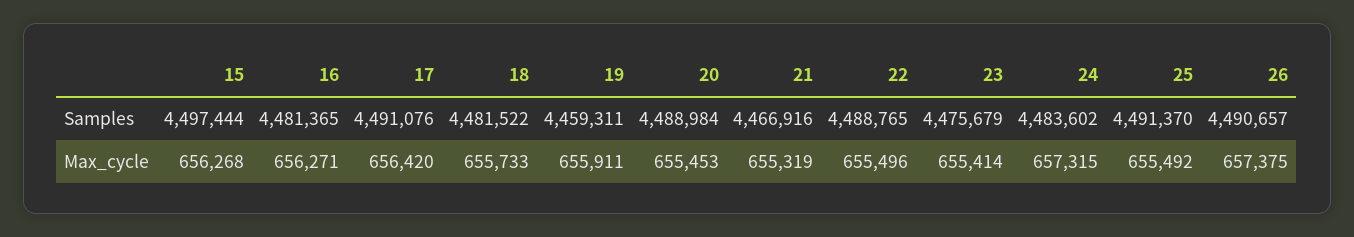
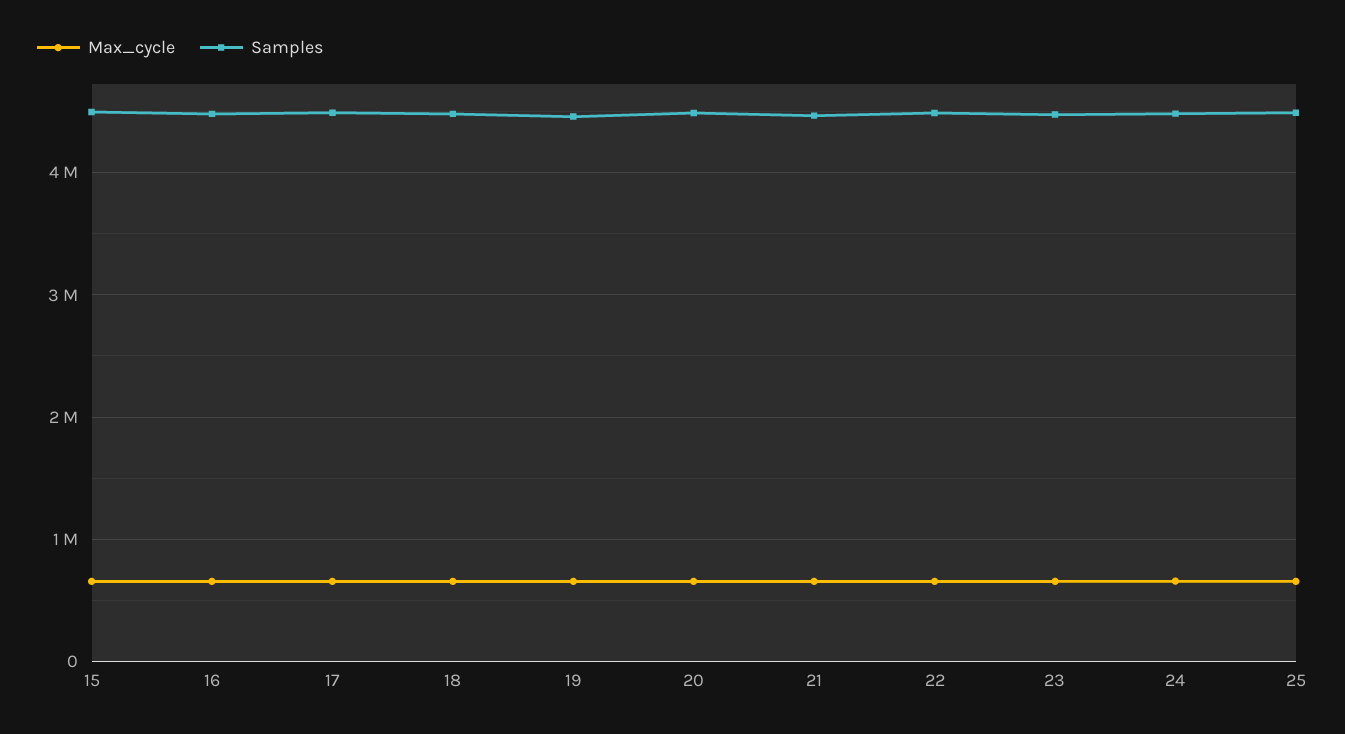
  {
    "Samples": {
      "15": 4497444,
      "16": 4481365,
      "17": 4491076,
      "18": 4481522,
      "19": 4459311,
      "20": 4488984,
      "21": 4466916,
      "22": 4488765,
      "23": 4475679,
      "24": 4483602,
-     "25": 4491370,
+     "25": 4491370
-     "26": 4490657
    },
    "Max_cycle": {
      "15": 656268,
      "16": 656271,
      "17": 656420,
      "18": 655733,
      "19": 655911,
      "20": 655453,
      "21": 655319,
      "22": 655496,
      "23": 655414,
      "24": 657315,
-     "25": 655492,
+     "25": 655492
-     "26": 657375
    }
  }

